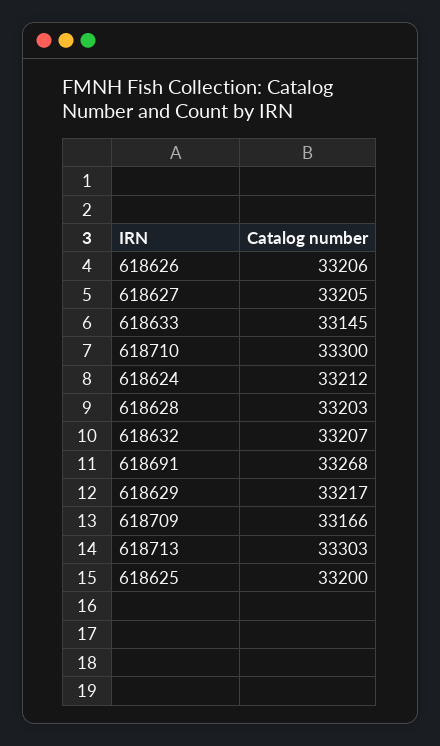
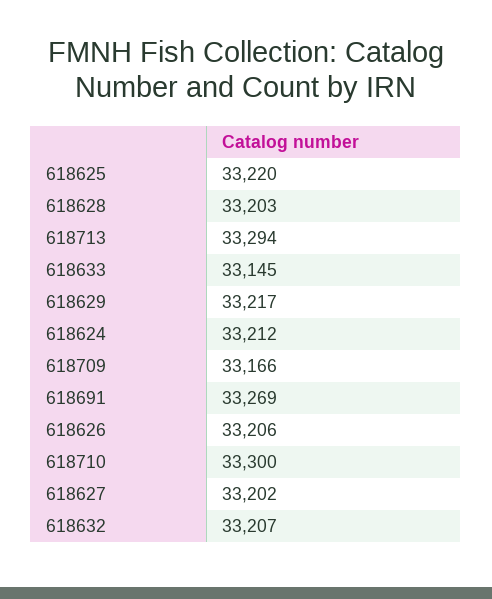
  {
    "618626": 33206,
-   "618627": 33205,
+   "618627": 33202,
    "618633": 33145,
    "618710": 33300,
    "618624": 33212,
    "618628": 33203,
    "618632": 33207,
-   "618691": 33268,
+   "618691": 33269,
    "618629": 33217,
    "618709": 33166,
-   "618713": 33303,
+   "618713": 33294,
-   "618625": 33200
+   "618625": 33220
  }

